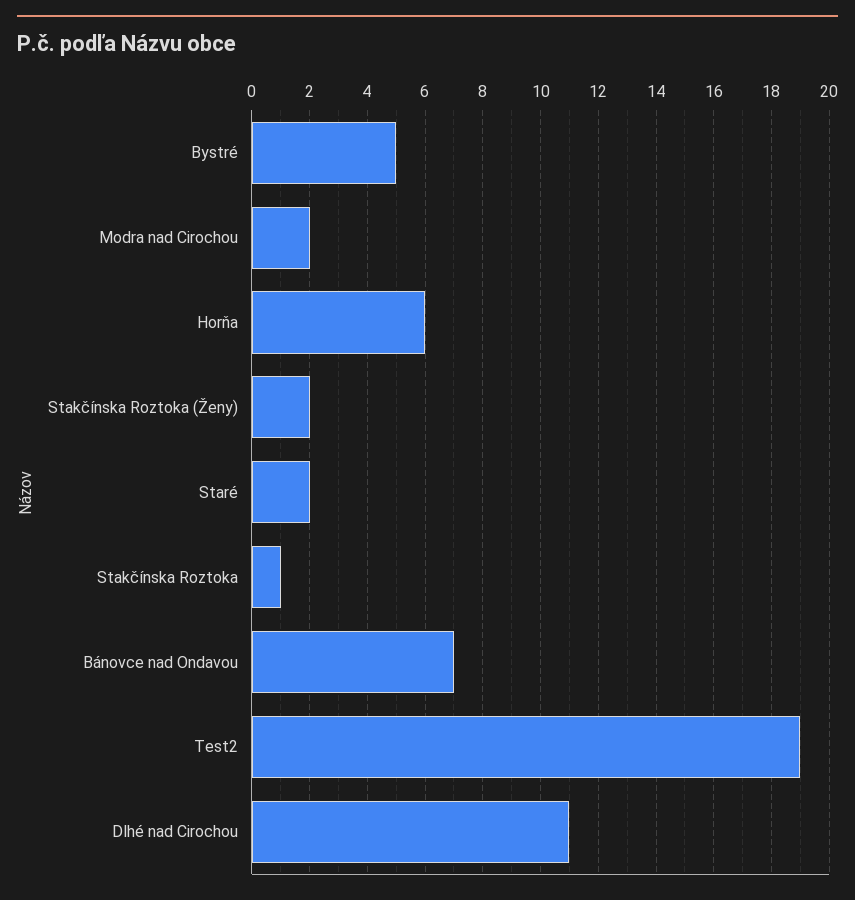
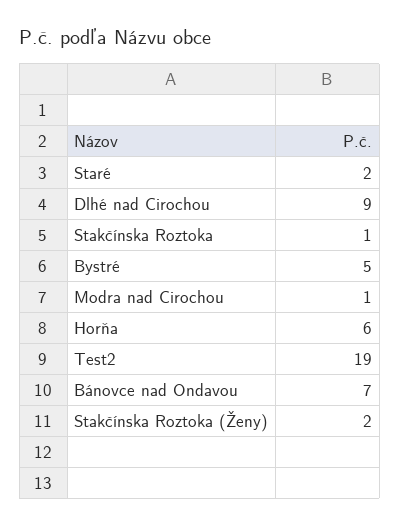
  {
    "Bystré": 5,
-   "Modra nad Cirochou": 2,
+   "Modra nad Cirochou": 1,
    "Horňa": 6,
    "Stakčínska Roztoka (Ženy)": 2,
    "Staré": 2,
    "Stakčínska Roztoka": 1,
    "Bánovce nad Ondavou": 7,
    "Test2": 19,
-   "Dlhé nad Cirochou": 11
+   "Dlhé nad Cirochou": 9
  }

